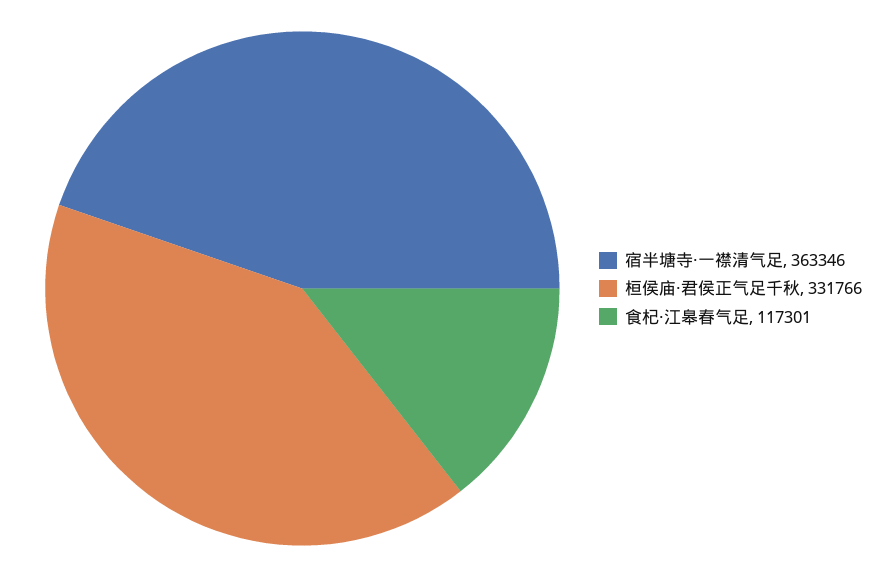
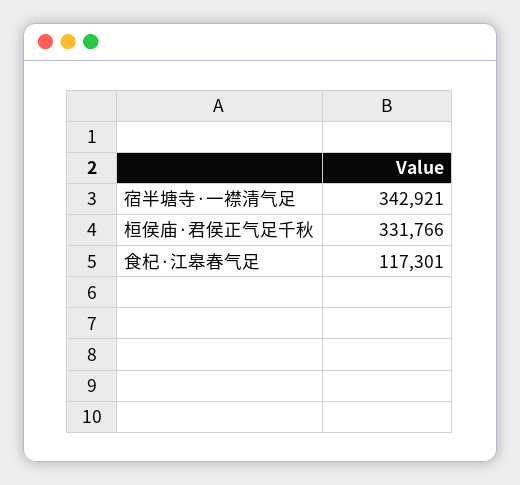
  {
-   "宿半塘寺·一襟清气足": 363346,
+   "宿半塘寺·一襟清气足": 342921,
    "桓侯庙·君侯正气足千秋": 331766,
    "食杞·江皋春气足": 117301
  }

